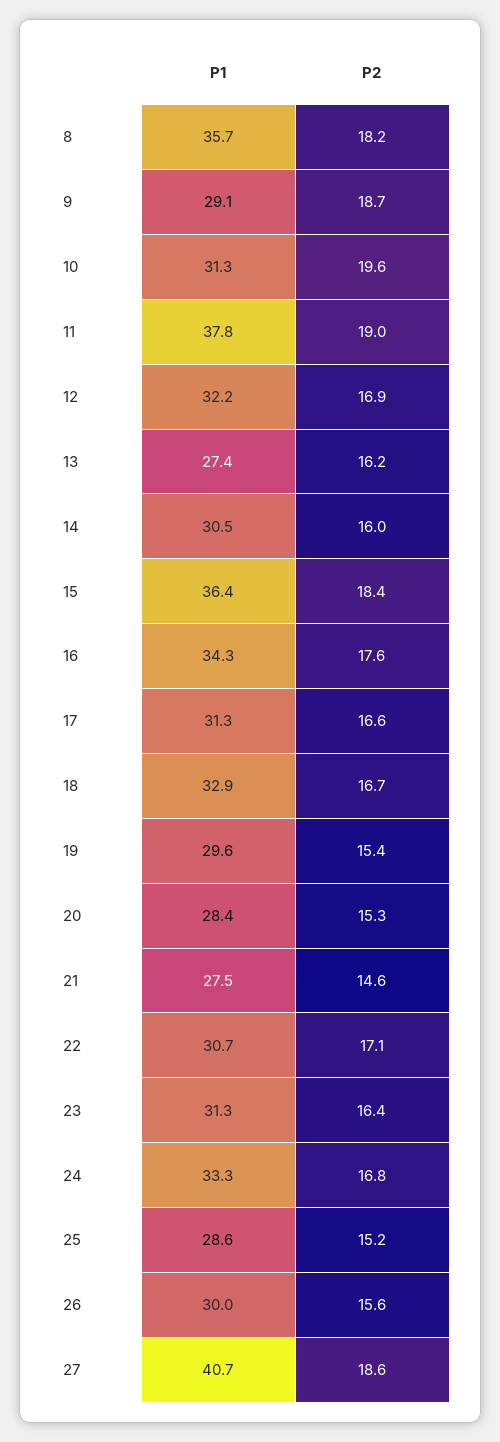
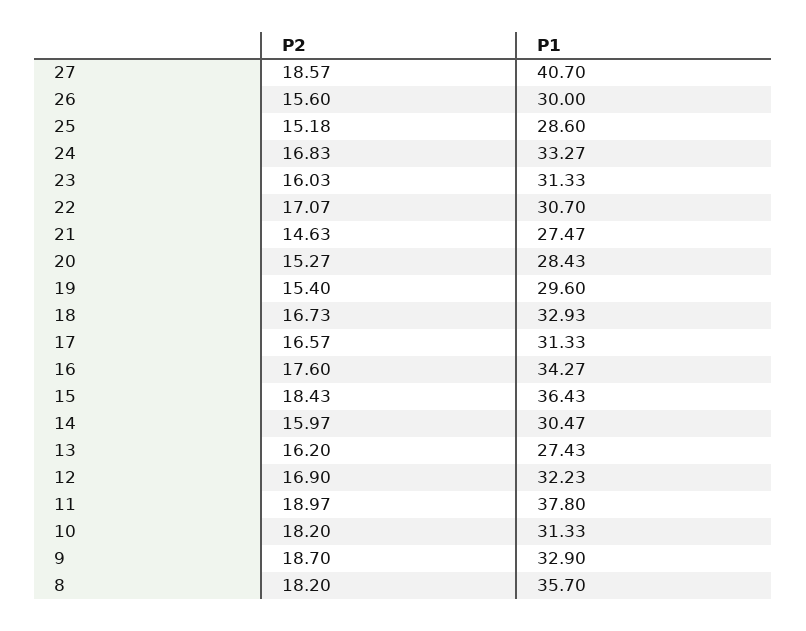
  {
    "P1": {
      "8": 35.7,
-     "9": 29.1,
+     "9": 32.9,
      "10": 31.33,
      "11": 37.8,
      "12": 32.23,
      "13": 27.43,
      "14": 30.47,
      "15": 36.43,
      "16": 34.27,
      "17": 31.33,
      "18": 32.93,
      "19": 29.6,
      "20": 28.43,
      "21": 27.47,
      "22": 30.7,
      "23": 31.33,
      "24": 33.27,
      "25": 28.6,
      "26": 30,
      "27": 40.7
    },
    "P2": {
      "8": 18.2,
      "9": 18.7,
-     "10": 19.6,
+     "10": 18.2,
      "11": 18.97,
      "12": 16.9,
      "13": 16.2,
      "14": 15.97,
      "15": 18.43,
      "16": 17.6,
      "17": 16.57,
      "18": 16.73,
      "19": 15.4,
      "20": 15.27,
      "21": 14.63,
      "22": 17.07,
-     "23": 16.4,
+     "23": 16.03,
      "24": 16.83,
      "25": 15.18,
      "26": 15.6,
      "27": 18.57
    }
  }

